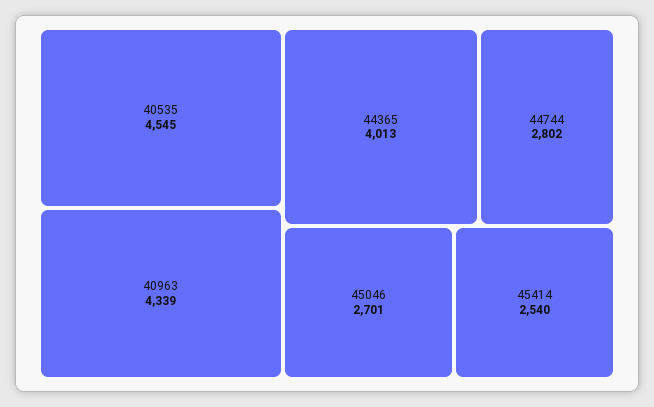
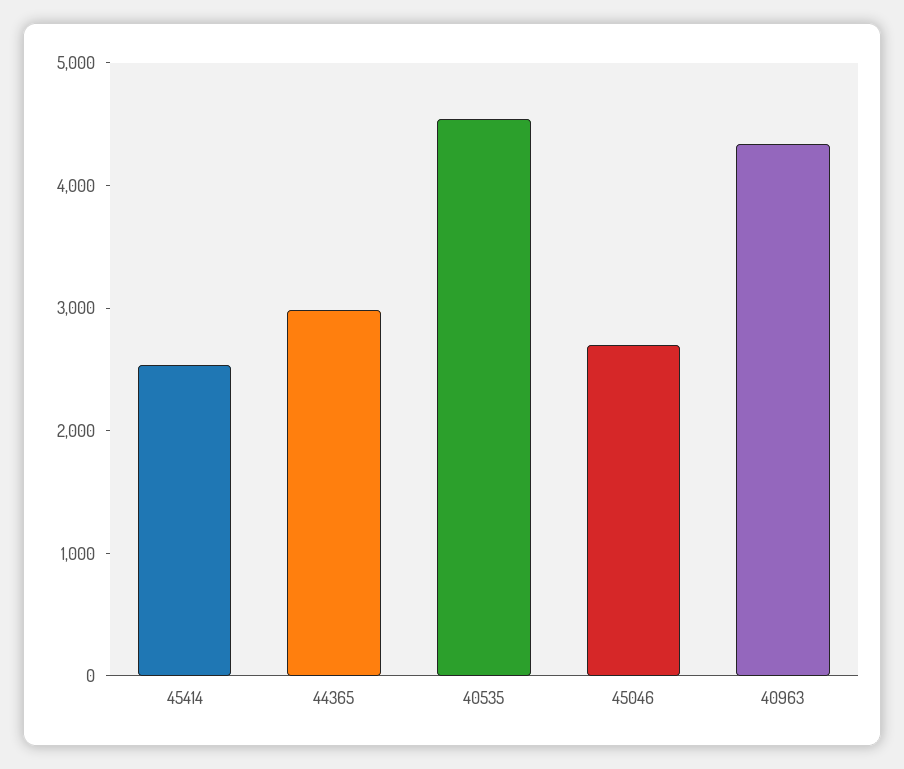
  {
    "40535": 4545,
    "40963": 4339,
-   "44365": 4013,
+   "44365": 3000,
-   "44744": 2802,
    "45046": 2701,
    "45414": 2540
  }

